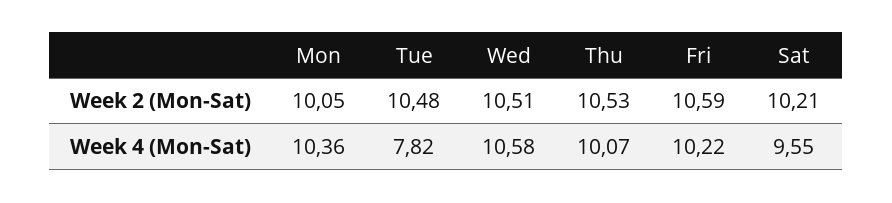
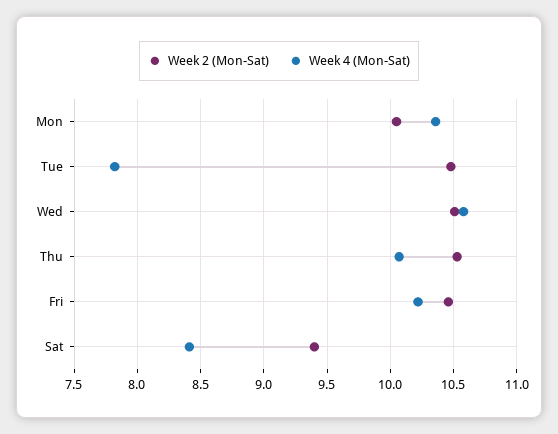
  {
    "Week 2 (Mon-Sat)": {
      "Mon": 10.05,
      "Tue": 10.48,
      "Wed": 10.51,
      "Thu": 10.53,
-     "Fri": 10.59,
+     "Fri": 10.45,
-     "Sat": 10.21
+     "Sat": 9.4
    },
    "Week 4 (Mon-Sat)": {
      "Mon": 10.36,
      "Tue": 7.82,
      "Wed": 10.58,
      "Thu": 10.07,
      "Fri": 10.22,
-     "Sat": 9.55
+     "Sat": 8.4
    }
  }

